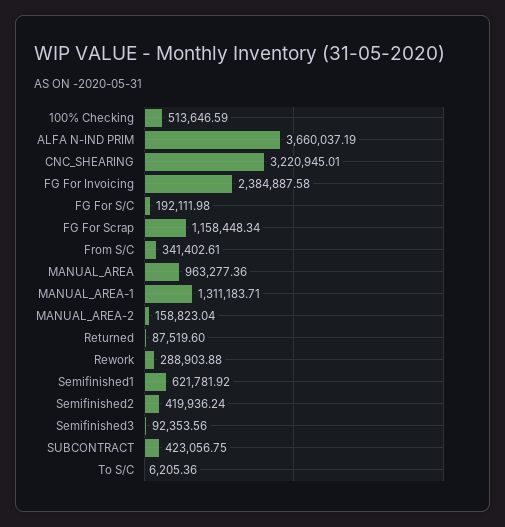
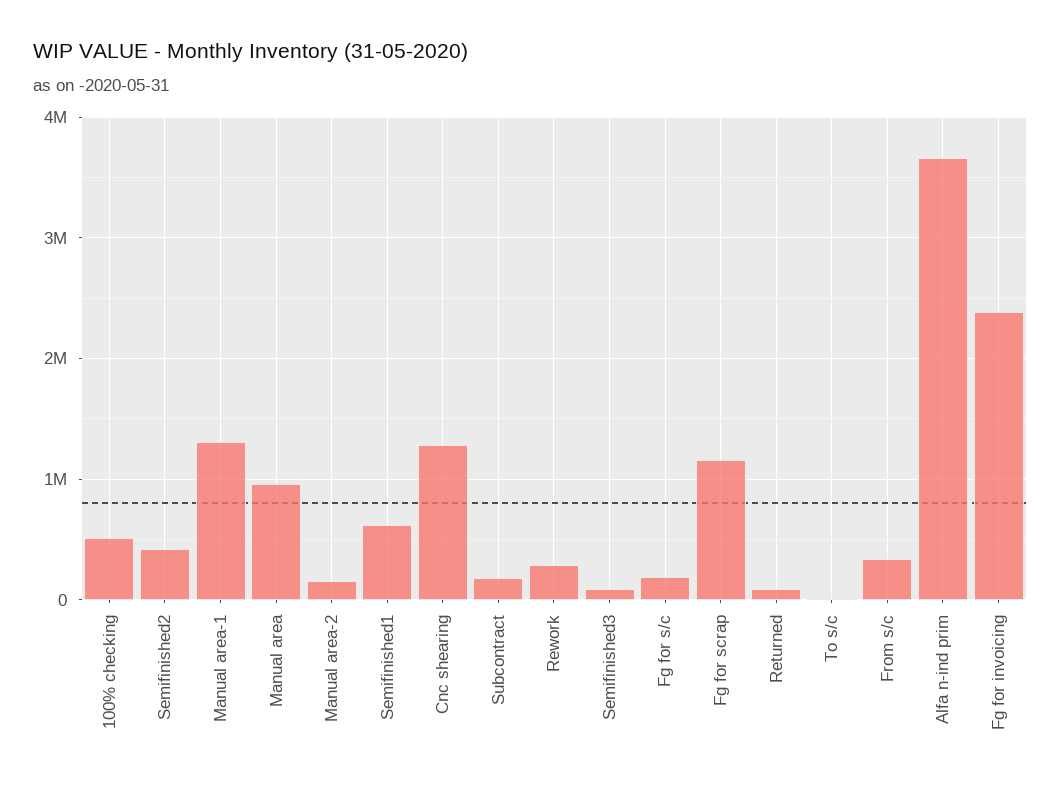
  {
    "100% Checking": 513646.59,
    "ALFA N-IND PRIM": 3660037.19,
-   "CNC_SHEARING": 3220945.01,
+   "CNC_SHEARING": 1300000,
    "FG For Invoicing": 2384887.58,
    "FG For S/C": 192111.98,
    "FG For Scrap": 1158448.34,
    "From S/C": 341402.61,
    "MANUAL_AREA": 963277.36,
    "MANUAL_AREA-1": 1311183.71,
    "MANUAL_AREA-2": 158823.04,
    "Returned": 87519.6,
    "Rework": 288903.88,
    "Semifinished1": 621781.92,
    "Semifinished2": 419936.24,
    "Semifinished3": 92353.56,
-   "SUBCONTRACT": 423056.75,
+   "SUBCONTRACT": 200000,
    "To S/C": 6205.36
  }

